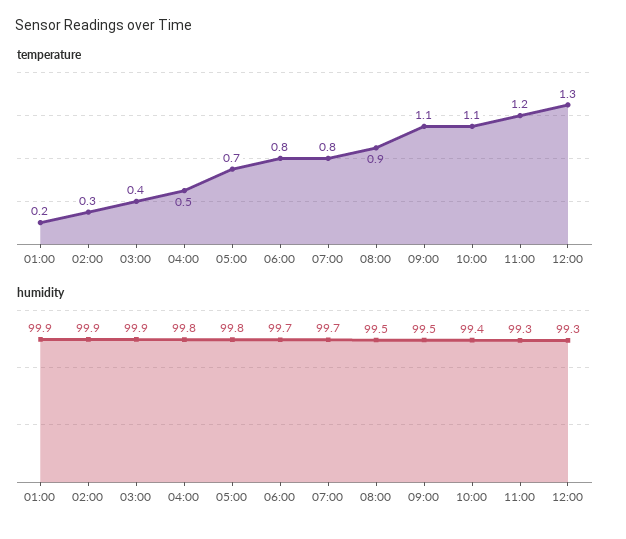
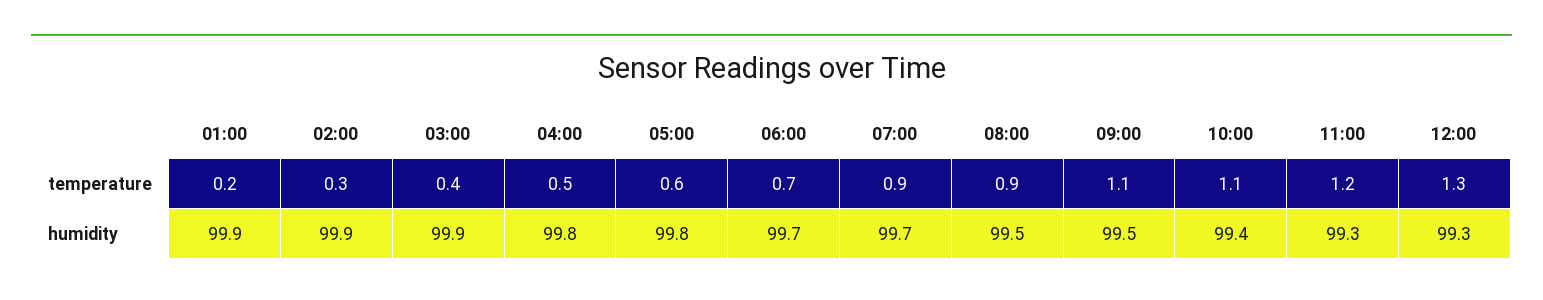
  {
    "temperature": {
      "01:00": 0.2,
      "02:00": 0.3,
      "03:00": 0.4,
      "04:00": 0.5,
-     "05:00": 0.7,
+     "05:00": 0.6,
-     "06:00": 0.8,
+     "06:00": 0.7,
-     "07:00": 0.8,
+     "07:00": 0.9,
      "08:00": 0.9,
      "09:00": 1.1,
      "10:00": 1.1,
      "11:00": 1.2,
      "12:00": 1.3
    },
    "humidity": {
      "01:00": 99.9,
      "02:00": 99.9,
      "03:00": 99.9,
      "04:00": 99.8,
      "05:00": 99.8,
      "06:00": 99.7,
      "07:00": 99.7,
      "08:00": 99.5,
      "09:00": 99.5,
      "10:00": 99.4,
      "11:00": 99.3,
      "12:00": 99.3
    }
  }

